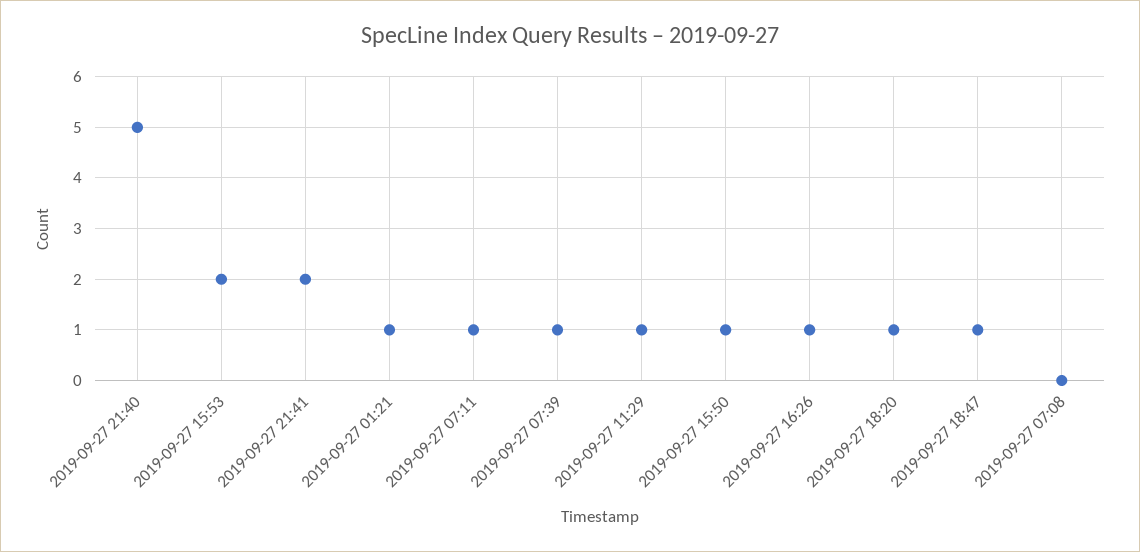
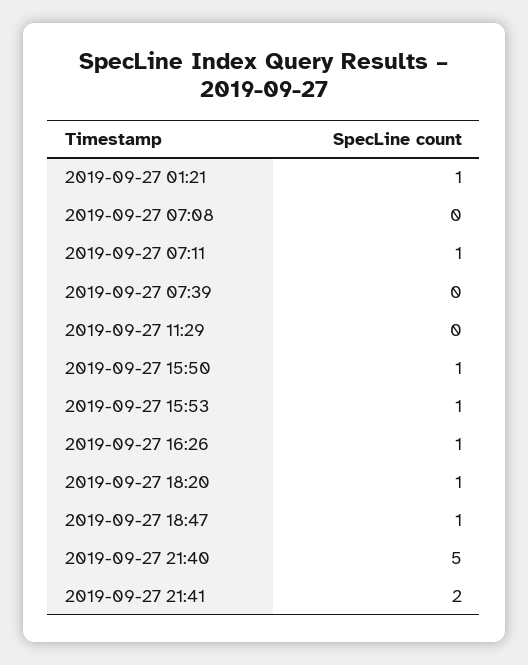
  {
    "2019-09-27 21:40": 5,
-   "2019-09-27 15:53": 2,
+   "2019-09-27 15:53": 1,
    "2019-09-27 21:41": 2,
    "2019-09-27 01:21": 1,
    "2019-09-27 07:11": 1,
-   "2019-09-27 07:39": 1,
+   "2019-09-27 07:39": 0,
-   "2019-09-27 11:29": 1,
+   "2019-09-27 11:29": 0,
    "2019-09-27 15:50": 1,
    "2019-09-27 16:26": 1,
    "2019-09-27 18:20": 1,
    "2019-09-27 18:47": 1,
    "2019-09-27 07:08": 0
  }

